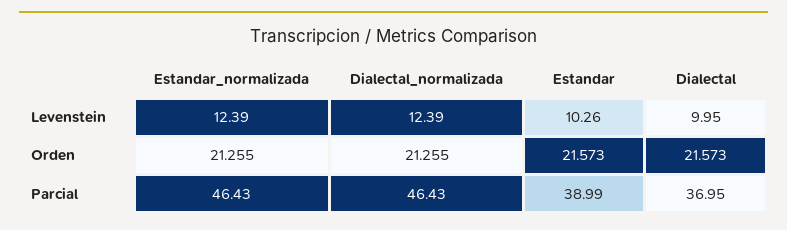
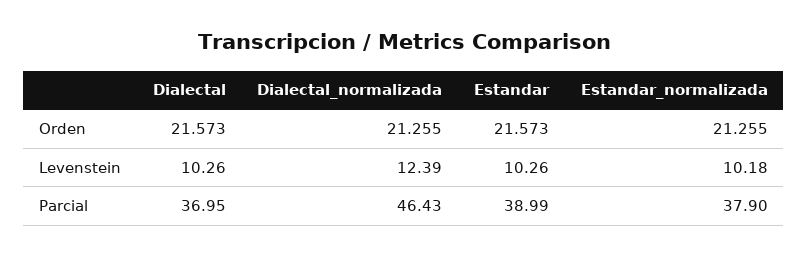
  {
    "Estandar_normalizada": {
-     "Levenstein": 12.39,
+     "Levenstein": 10.18,
      "Orden": 21.255,
-     "Parcial": 46.43
+     "Parcial": 37.9
    },
    "Dialectal_normalizada": {
      "Levenstein": 12.39,
      "Orden": 21.255,
      "Parcial": 46.43
    },
    "Estandar": {
      "Levenstein": 10.26,
      "Orden": 21.573,
      "Parcial": 38.99
    },
    "Dialectal": {
-     "Levenstein": 9.95,
+     "Levenstein": 10.26,
      "Orden": 21.573,
      "Parcial": 36.95
    }
  }

